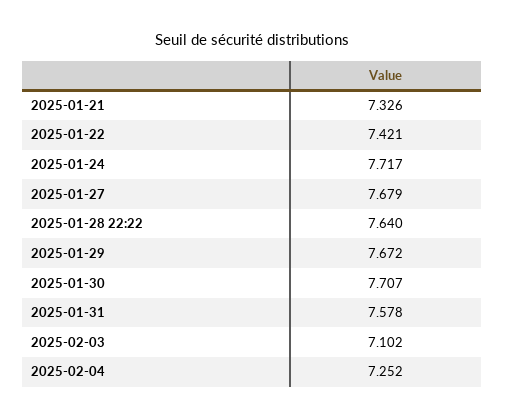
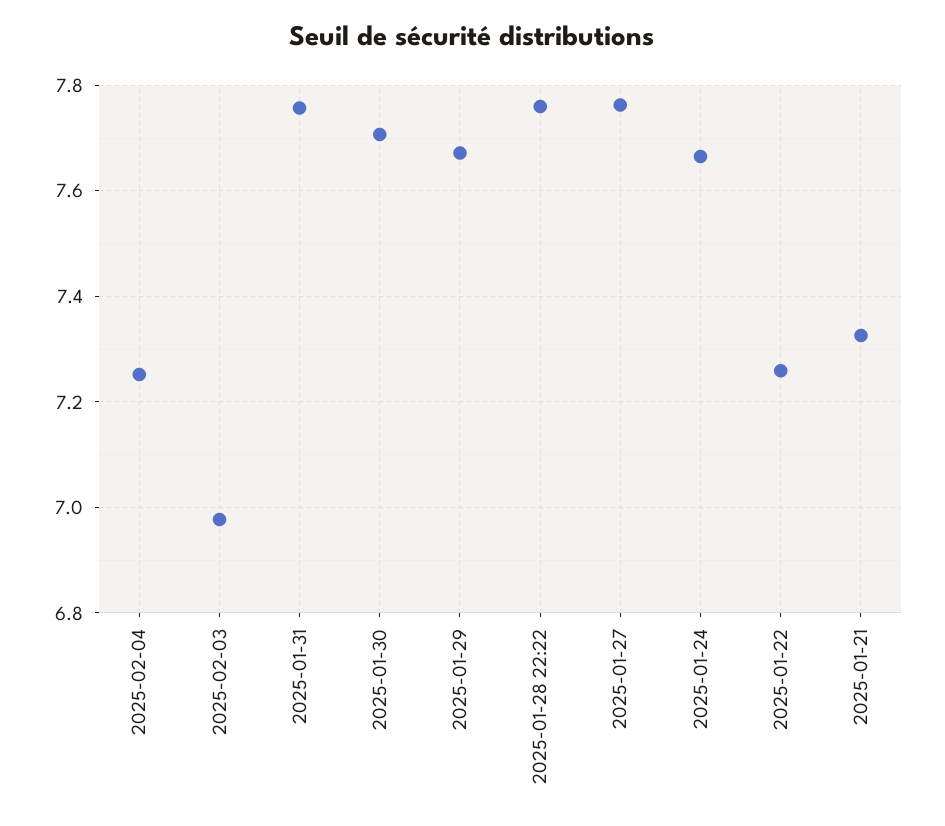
  {
    "2025-01-21": 7.326,
-   "2025-01-22": 7.421,
+   "2025-01-22": 7.26,
-   "2025-01-24": 7.717,
+   "2025-01-24": 7.66,
-   "2025-01-27": 7.679,
+   "2025-01-27": 7.76,
-   "2025-01-28 22:22": 7.64,
+   "2025-01-28 22:22": 7.76,
    "2025-01-29": 7.672,
    "2025-01-30": 7.707,
-   "2025-01-31": 7.578,
+   "2025-01-31": 7.76,
-   "2025-02-03": 7.102,
+   "2025-02-03": 6.98,
    "2025-02-04": 7.252
  }

